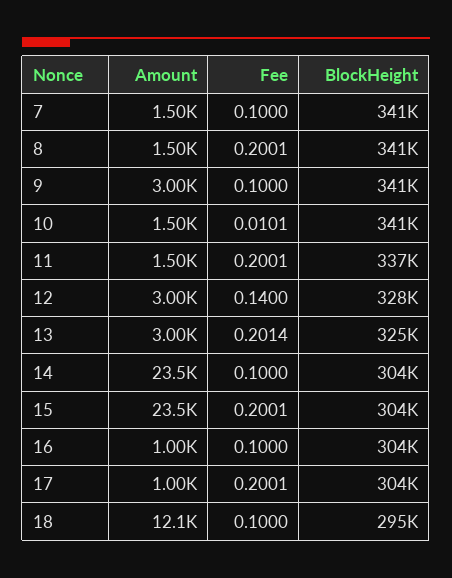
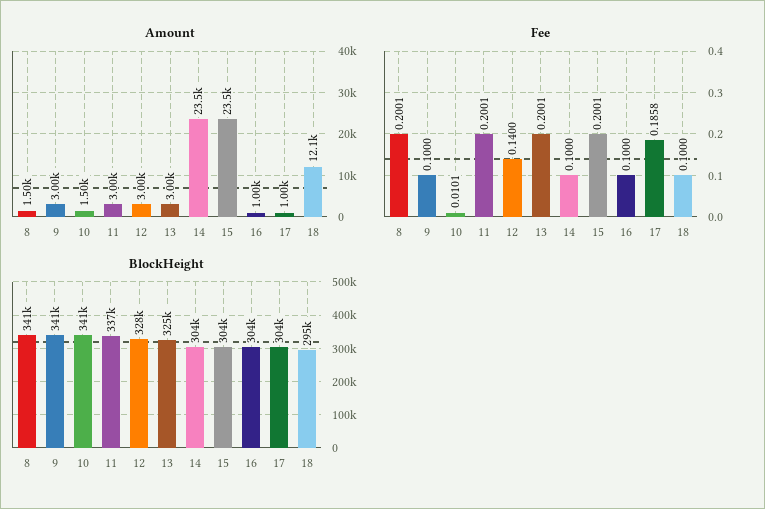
  {
    "Amount": {
-     "7": 1500,
      "8": 1500,
      "9": 3000,
      "10": 1500,
-     "11": 1500,
+     "11": 3000,
      "12": 3000,
      "13": 3000,
      "14": 23500,
      "15": 23500,
      "16": 1000,
      "17": 1000,
      "18": 12100
    },
    "Fee": {
-     "7": 0.1,
      "8": 0.2001,
      "9": 0.1,
      "10": 0.0101,
      "11": 0.2001,
      "12": 0.14,
-     "13": 0.2014,
+     "13": 0.2001,
      "14": 0.1,
      "15": 0.2001,
      "16": 0.1,
-     "17": 0.2001,
+     "17": 0.1858,
      "18": 0.1
    },
    "BlockHeight": {
-     "7": 341000,
      "8": 341000,
      "9": 341000,
      "10": 341000,
      "11": 337000,
      "12": 328000,
      "13": 325000,
      "14": 304000,
      "15": 304000,
      "16": 304000,
      "17": 304000,
      "18": 295000
    }
  }

